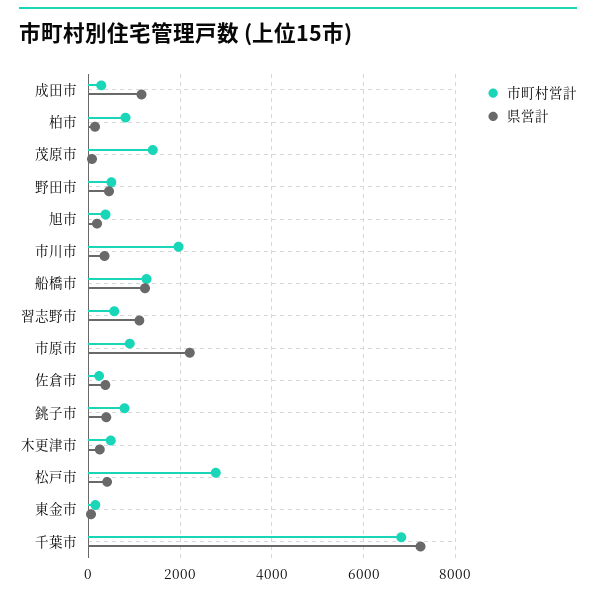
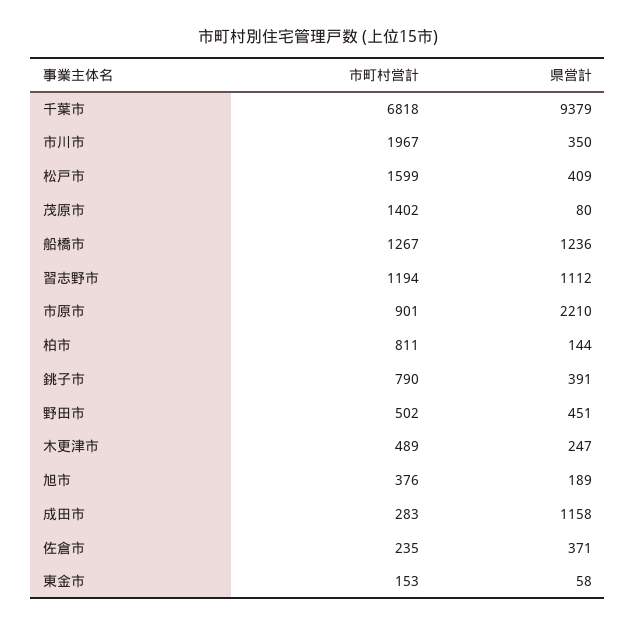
  {
    "市町村営計": {
      "成田市": 283,
      "柏市": 811,
      "茂原市": 1402,
      "野田市": 502,
      "旭市": 376,
      "市川市": 1967,
      "船橋市": 1267,
-     "習志野市": 600,
+     "習志野市": 1194,
      "市原市": 901,
      "佐倉市": 235,
      "銚子市": 790,
      "木更津市": 489,
-     "松戸市": 2800,
+     "松戸市": 1599,
      "東金市": 153,
      "千葉市": 6818
    },
    "県営計": {
      "成田市": 1158,
      "柏市": 144,
      "茂原市": 80,
      "野田市": 451,
      "旭市": 189,
      "市川市": 350,
      "船橋市": 1236,
      "習志野市": 1112,
      "市原市": 2210,
      "佐倉市": 371,
      "銚子市": 391,
      "木更津市": 247,
      "松戸市": 409,
      "東金市": 58,
-     "千葉市": 7200
+     "千葉市": 9379
    }
  }

